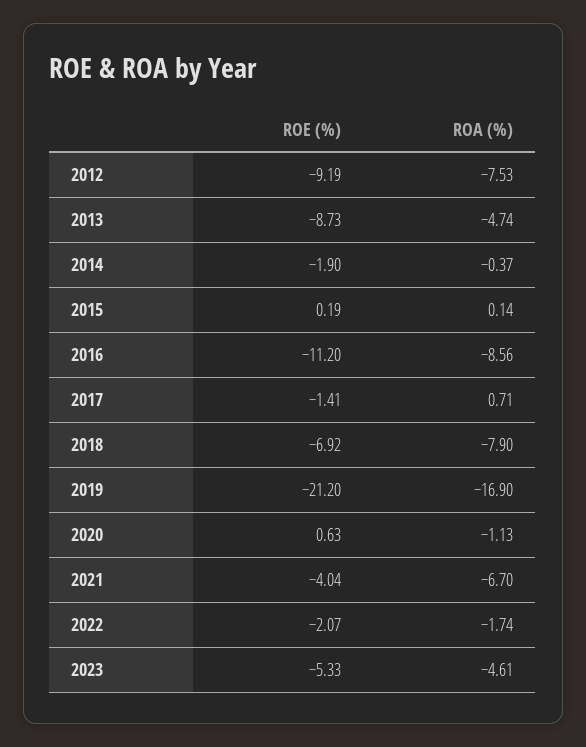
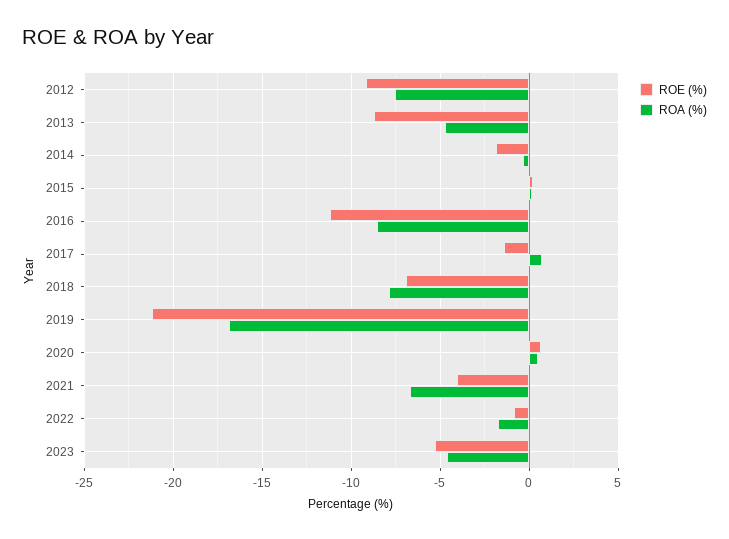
  {
    "ROE (%)": {
      "2012": -9.19,
      "2013": -8.73,
      "2014": -1.9,
      "2015": 0.19,
      "2016": -11.2,
      "2017": -1.41,
      "2018": -6.92,
      "2019": -21.2,
      "2020": 0.63,
      "2021": -4.04,
-     "2022": -2.07,
+     "2022": -1,
      "2023": -5.33
    },
    "ROA (%)": {
      "2012": -7.53,
      "2013": -4.74,
      "2014": -0.37,
      "2015": 0.14,
      "2016": -8.56,
      "2017": 0.71,
      "2018": -7.9,
      "2019": -16.9,
-     "2020": -1.13,
+     "2020": 0.5,
      "2021": -6.7,
      "2022": -1.74,
      "2023": -4.61
    }
  }

